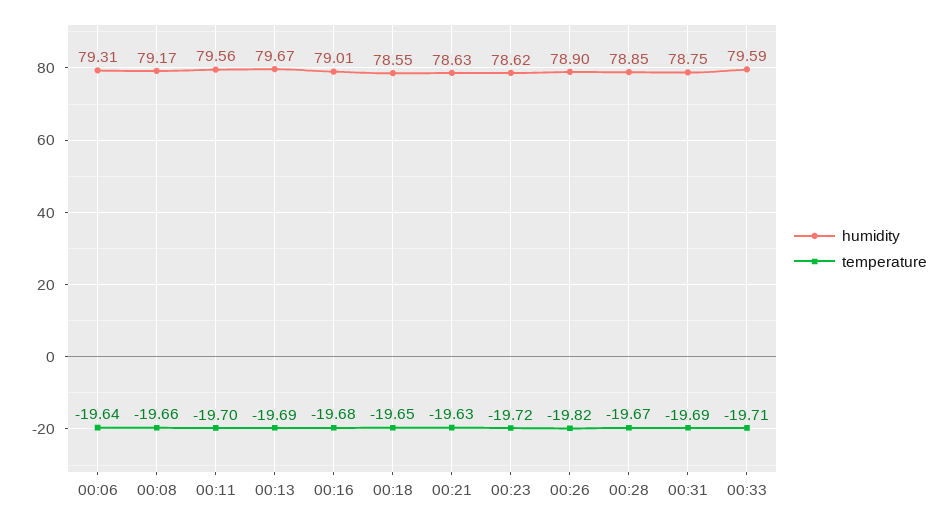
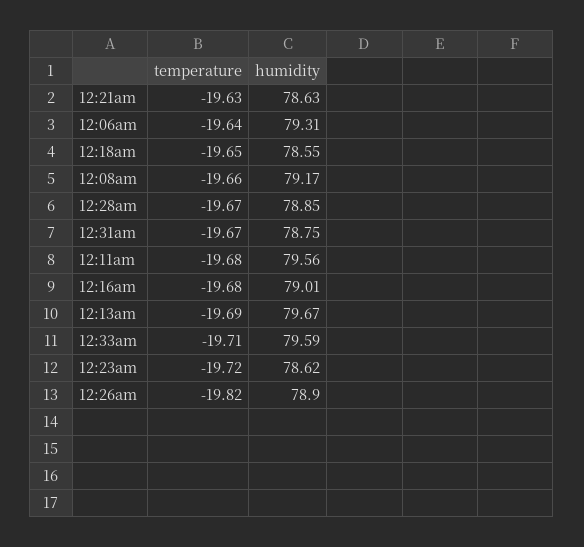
  {
    "humidity": {
      "00:06": 79.31,
      "00:08": 79.17,
      "00:11": 79.56,
      "00:13": 79.67,
      "00:16": 79.01,
      "00:18": 78.55,
      "00:21": 78.63,
      "00:23": 78.62,
      "00:26": 78.9,
      "00:28": 78.85,
      "00:31": 78.75,
      "00:33": 79.59
    },
    "temperature": {
      "00:06": -19.64,
      "00:08": -19.66,
-     "00:11": -19.7,
+     "00:11": -19.68,
      "00:13": -19.69,
      "00:16": -19.68,
      "00:18": -19.65,
      "00:21": -19.63,
      "00:23": -19.72,
      "00:26": -19.82,
      "00:28": -19.67,
-     "00:31": -19.69,
+     "00:31": -19.67,
      "00:33": -19.71
    }
  }

